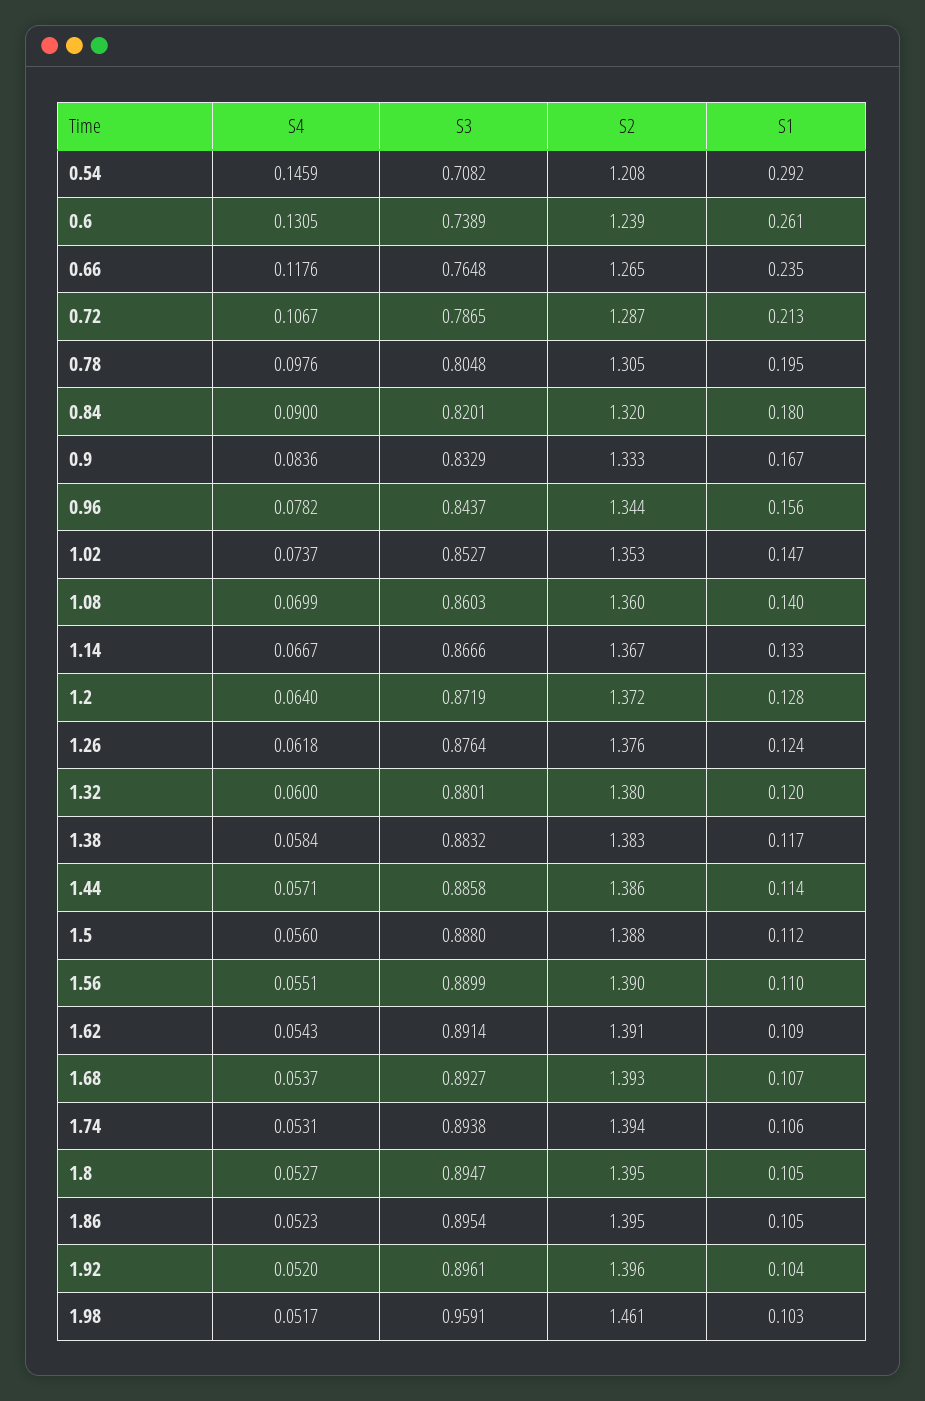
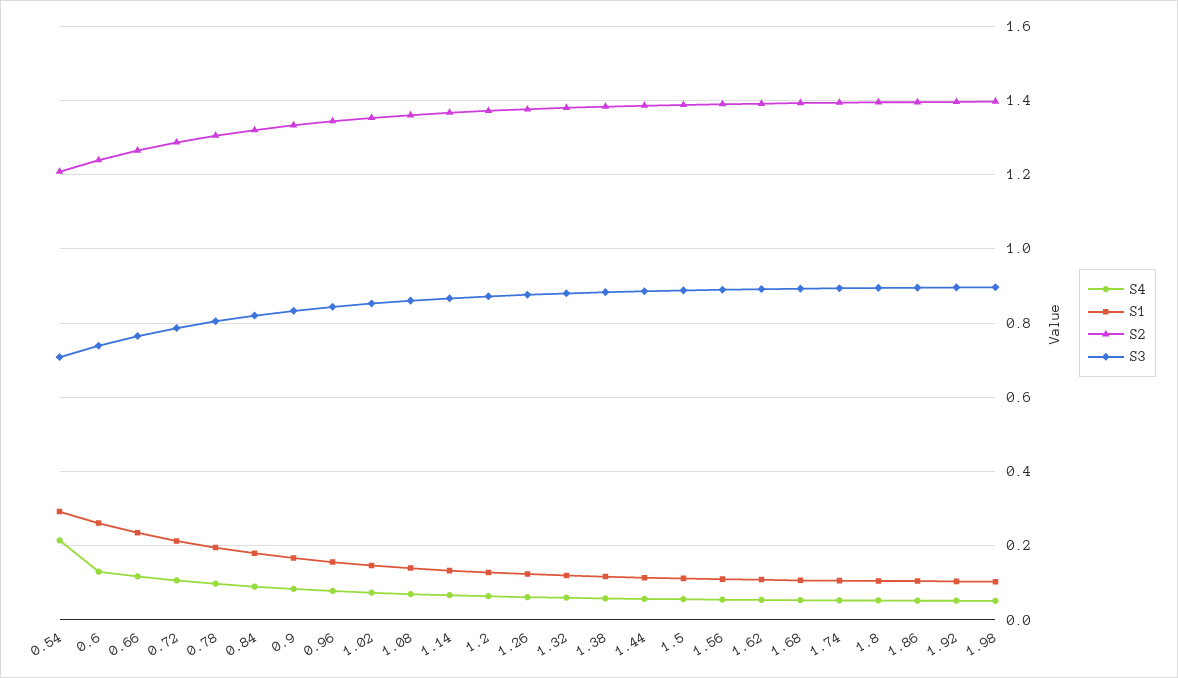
  {
    "S4": {
-     "0.54": 0.1459,
+     "0.54": 0.22,
      "0.6": 0.1305,
      "0.66": 0.1176,
      "0.72": 0.1067,
      "0.78": 0.0976,
      "0.84": 0.09,
      "0.9": 0.0836,
      "0.96": 0.0782,
      "1.02": 0.0737,
      "1.08": 0.0699,
      "1.14": 0.0667,
      "1.2": 0.064,
      "1.26": 0.0618,
      "1.32": 0.06,
      "1.38": 0.0584,
      "1.44": 0.0571,
      "1.5": 0.056,
      "1.56": 0.0551,
      "1.62": 0.0543,
      "1.68": 0.0537,
      "1.74": 0.0531,
      "1.8": 0.0527,
      "1.86": 0.0523,
      "1.92": 0.052,
      "1.98": 0.0517
    },
    "S3": {
      "0.54": 0.7082,
      "0.6": 0.7389,
      "0.66": 0.7648,
      "0.72": 0.7865,
      "0.78": 0.8048,
      "0.84": 0.8201,
      "0.9": 0.8329,
      "0.96": 0.8437,
      "1.02": 0.8527,
      "1.08": 0.8603,
      "1.14": 0.8666,
      "1.2": 0.8719,
      "1.26": 0.8764,
      "1.32": 0.8801,
      "1.38": 0.8832,
      "1.44": 0.8858,
      "1.5": 0.888,
      "1.56": 0.8899,
      "1.62": 0.8914,
      "1.68": 0.8927,
      "1.74": 0.8938,
      "1.8": 0.8947,
      "1.86": 0.8954,
      "1.92": 0.8961,
-     "1.98": 0.9591
+     "1.98": 0.9
    },
    "S2": {
      "0.54": 1.208,
      "0.6": 1.239,
      "0.66": 1.265,
      "0.72": 1.287,
      "0.78": 1.305,
      "0.84": 1.32,
      "0.9": 1.333,
      "0.96": 1.344,
      "1.02": 1.353,
      "1.08": 1.36,
      "1.14": 1.367,
      "1.2": 1.372,
      "1.26": 1.376,
      "1.32": 1.38,
      "1.38": 1.383,
      "1.44": 1.386,
      "1.5": 1.388,
      "1.56": 1.39,
      "1.62": 1.391,
      "1.68": 1.393,
      "1.74": 1.394,
      "1.8": 1.395,
      "1.86": 1.395,
      "1.92": 1.396,
-     "1.98": 1.461
+     "1.98": 1.4
    },
    "S1": {
      "0.54": 0.292,
      "0.6": 0.261,
      "0.66": 0.235,
      "0.72": 0.213,
      "0.78": 0.195,
      "0.84": 0.18,
      "0.9": 0.167,
      "0.96": 0.156,
      "1.02": 0.147,
      "1.08": 0.14,
      "1.14": 0.133,
      "1.2": 0.128,
      "1.26": 0.124,
      "1.32": 0.12,
      "1.38": 0.117,
      "1.44": 0.114,
      "1.5": 0.112,
      "1.56": 0.11,
      "1.62": 0.109,
      "1.68": 0.107,
      "1.74": 0.106,
      "1.8": 0.105,
      "1.86": 0.105,
      "1.92": 0.104,
      "1.98": 0.103
    }
  }

